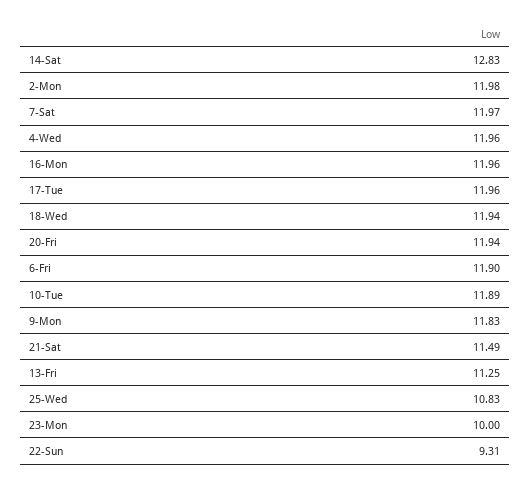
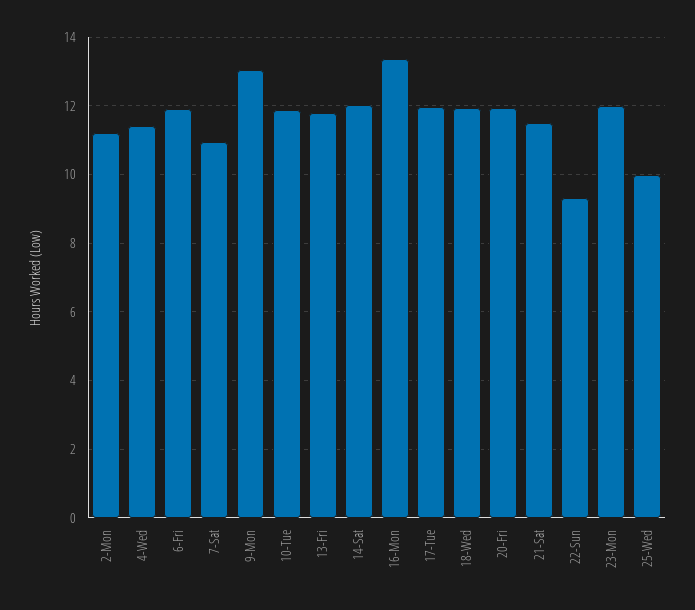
  {
-   "14-Sat": 12.83,
+   "14-Sat": 12,
-   "2-Mon": 11.98,
+   "2-Mon": 11.2,
-   "7-Sat": 11.97,
+   "7-Sat": 11,
-   "4-Wed": 11.96,
+   "4-Wed": 11.4,
-   "16-Mon": 11.96,
+   "16-Mon": 13.4,
    "17-Tue": 11.96,
    "18-Wed": 11.94,
    "20-Fri": 11.94,
    "6-Fri": 11.9,
    "10-Tue": 11.89,
-   "9-Mon": 11.83,
+   "9-Mon": 13,
    "21-Sat": 11.49,
-   "13-Fri": 11.25,
+   "13-Fri": 11.8,
-   "25-Wed": 10.83,
+   "25-Wed": 10,
-   "23-Mon": 10,
+   "23-Mon": 12,
    "22-Sun": 9.31
  }

